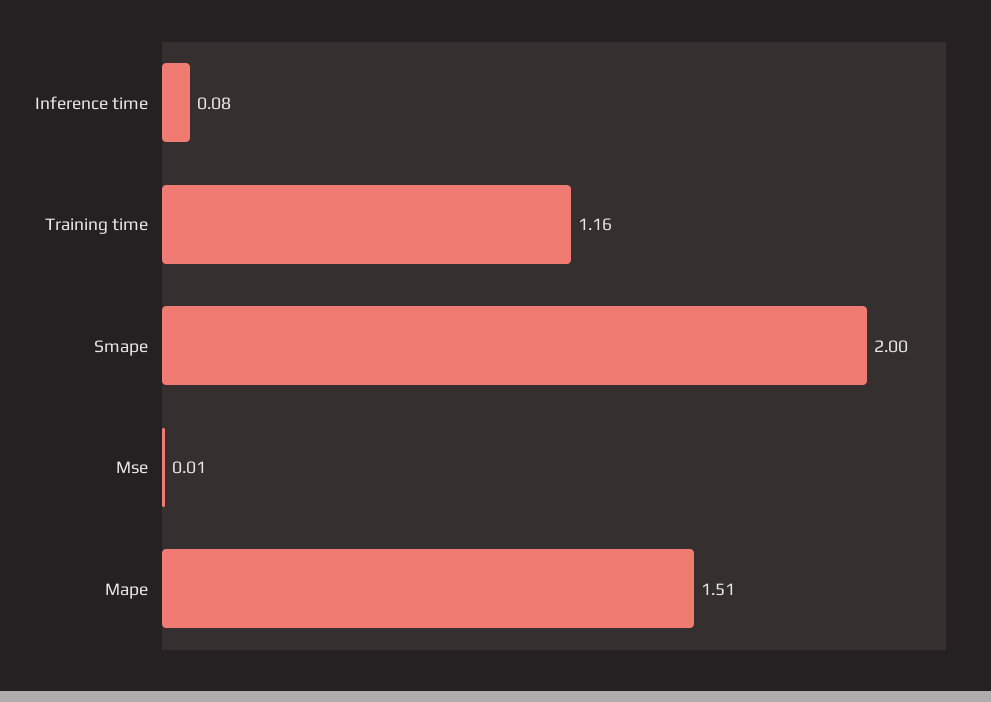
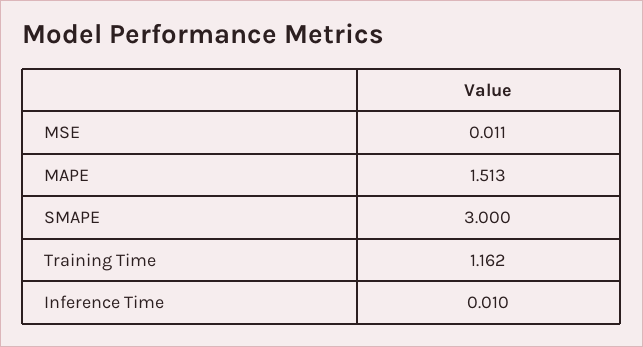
  {
-   "Inference time": 0.08,
+   "Inference time": 0.01,
    "Training time": 1.162,
-   "Smape": 2,
+   "Smape": 3,
    "Mse": 0.011,
    "Mape": 1.513
  }

